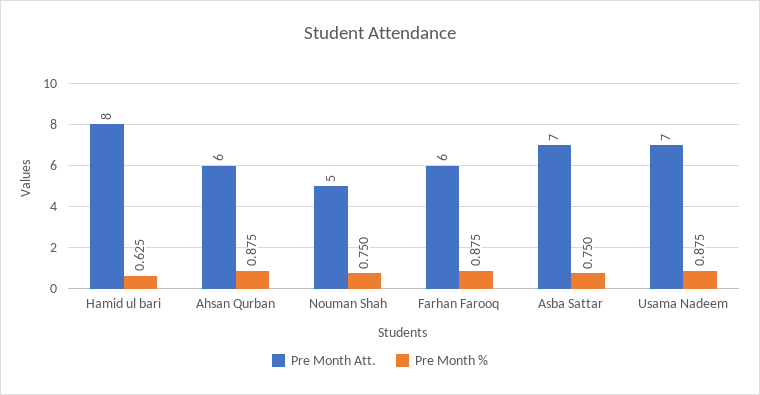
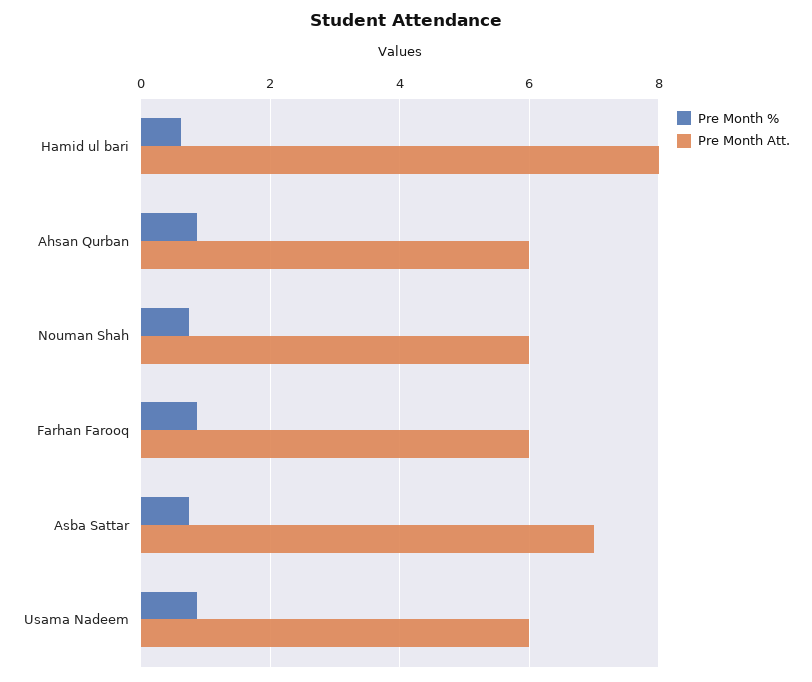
  {
    "Pre Month Att.": {
      "Hamid ul bari": 8,
      "Ahsan Qurban": 6,
-     "Nouman Shah": 5,
+     "Nouman Shah": 6,
      "Farhan Farooq": 6,
      "Asba Sattar": 7,
-     "Usama Nadeem": 7
+     "Usama Nadeem": 6
    },
    "Pre Month %": {
      "Hamid ul bari": 0.625,
      "Ahsan Qurban": 0.875,
      "Nouman Shah": 0.75,
      "Farhan Farooq": 0.875,
      "Asba Sattar": 0.75,
      "Usama Nadeem": 0.875
    }
  }

